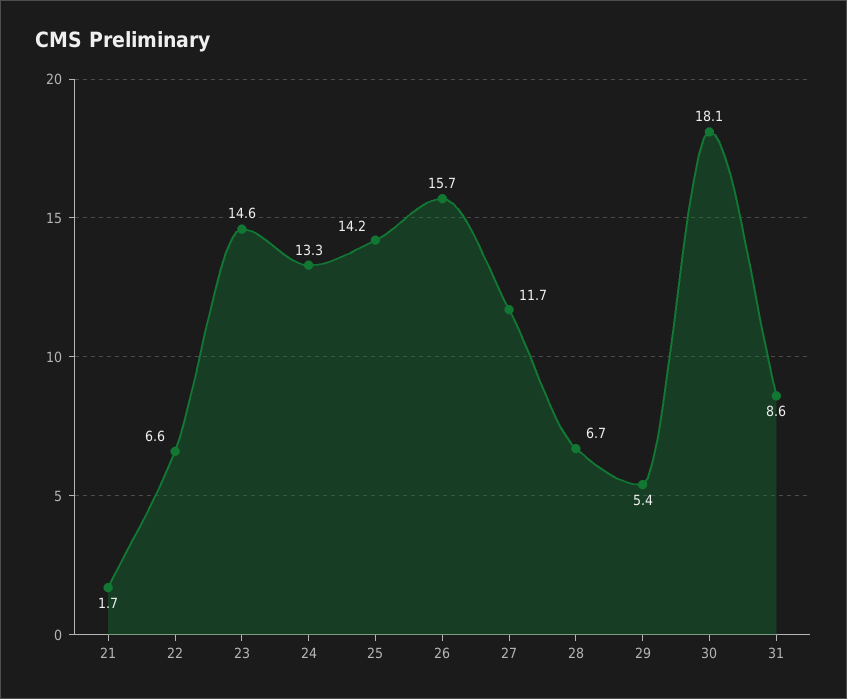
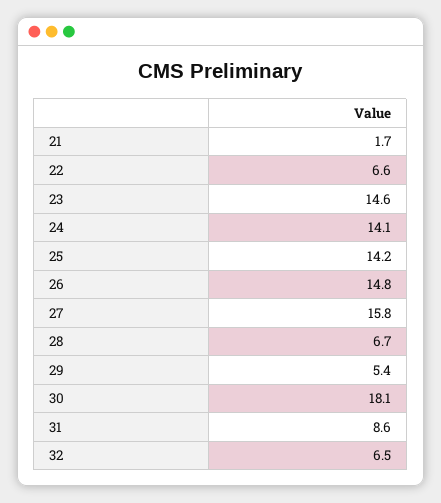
  {
    "21": 1.7,
    "22": 6.6,
    "23": 14.6,
-   "24": 13.3,
+   "24": 14.1,
    "25": 14.2,
-   "26": 15.7,
+   "26": 14.8,
-   "27": 11.7,
+   "27": 15.8,
    "28": 6.7,
    "29": 5.4,
    "30": 18.1,
-   "31": 8.6
+   "31": 8.6,
+   "32": 6.5
  }

